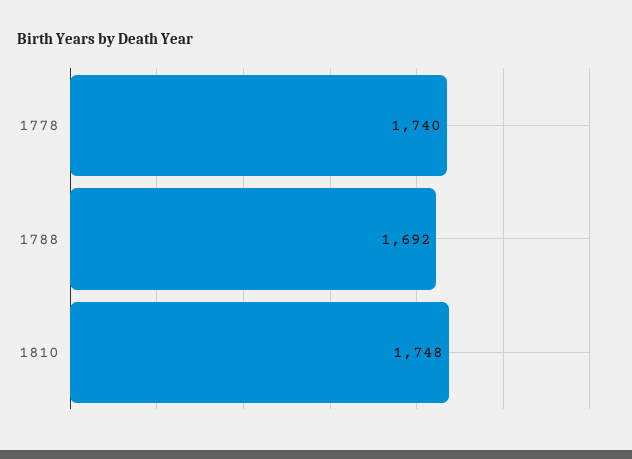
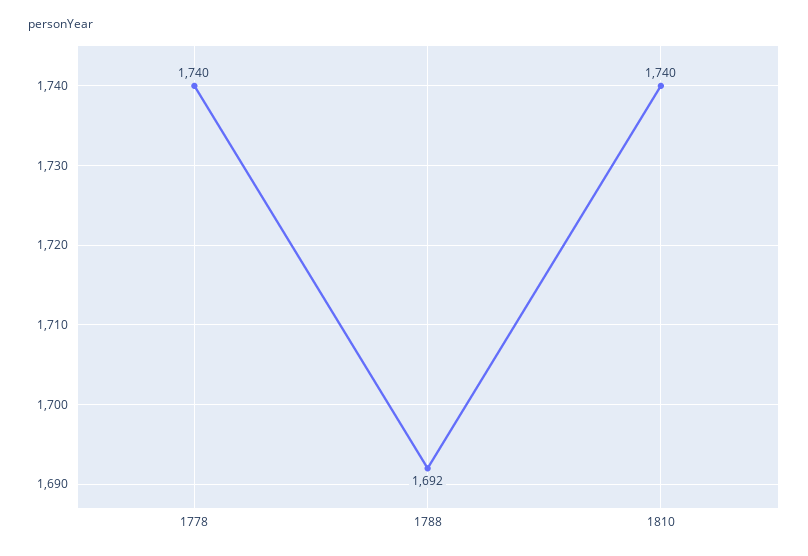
  {
    "1778": 1740,
    "1788": 1692,
-   "1810": 1748
+   "1810": 1740
  }

